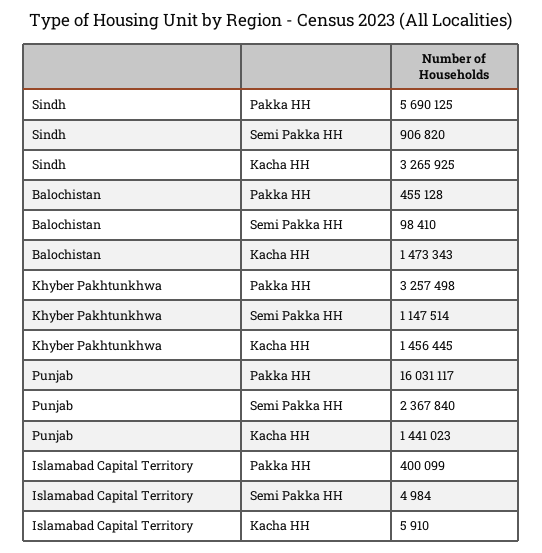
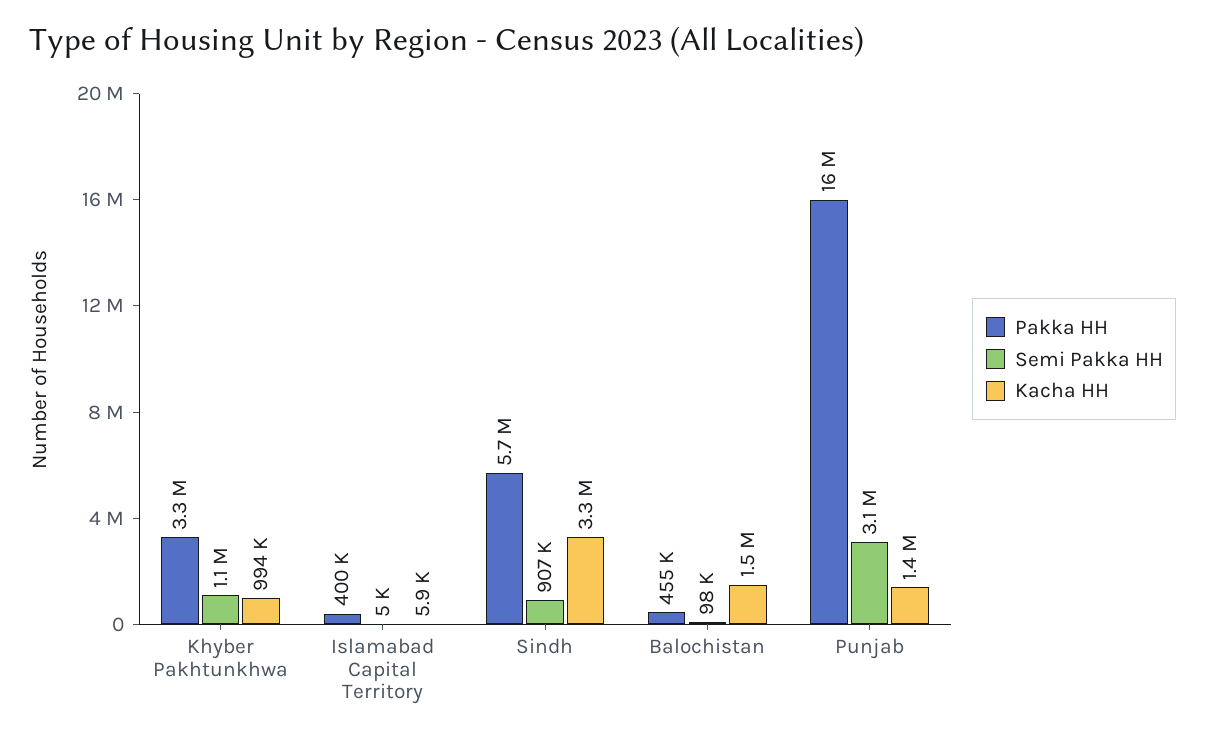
  {
    "Pakka HH": {
      "Sindh": 5690125,
      "Balochistan": 455128,
      "Khyber Pakhtunkhwa": 3257498,
      "Punjab": 16031117,
      "Islamabad Capital Territory": 400099
    },
    "Semi Pakka HH": {
      "Sindh": 906820,
      "Balochistan": 98410,
      "Khyber Pakhtunkhwa": 1147514,
-     "Punjab": 2367840,
+     "Punjab": 3100000,
      "Islamabad Capital Territory": 4984
    },
    "Kacha HH": {
      "Sindh": 3265925,
      "Balochistan": 1473343,
-     "Khyber Pakhtunkhwa": 1456445,
+     "Khyber Pakhtunkhwa": 994000,
      "Punjab": 1441023,
      "Islamabad Capital Territory": 5910
    }
  }

